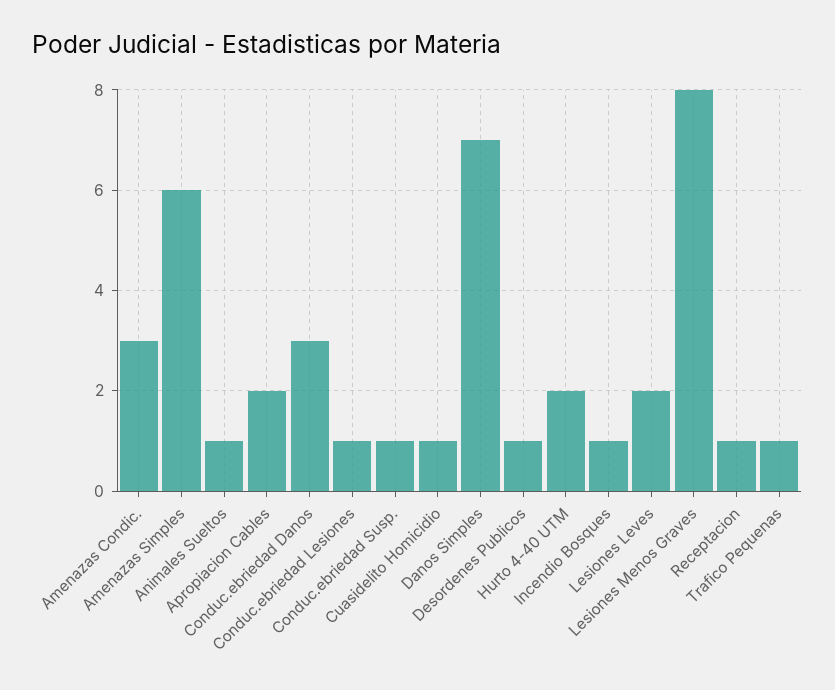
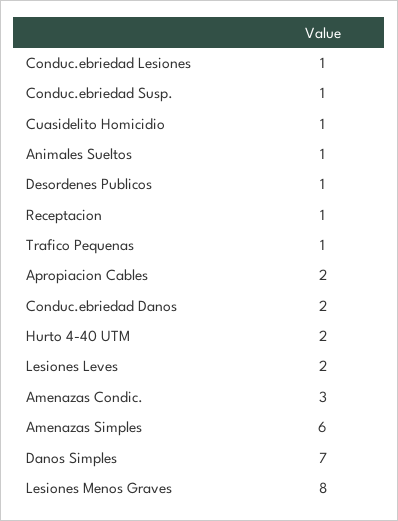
  {
    "Amenazas Condic.": 3,
    "Amenazas Simples": 6,
    "Animales Sueltos": 1,
    "Apropiacion Cables": 2,
-   "Conduc.ebriedad Danos": 3,
+   "Conduc.ebriedad Danos": 2,
    "Conduc.ebriedad Lesiones": 1,
    "Conduc.ebriedad Susp.": 1,
    "Cuasidelito Homicidio": 1,
    "Danos Simples": 7,
    "Desordenes Publicos": 1,
    "Hurto 4-40 UTM": 2,
-   "Incendio Bosques": 1,
    "Lesiones Leves": 2,
    "Lesiones Menos Graves": 8,
    "Receptacion": 1,
    "Trafico Pequenas": 1
  }

